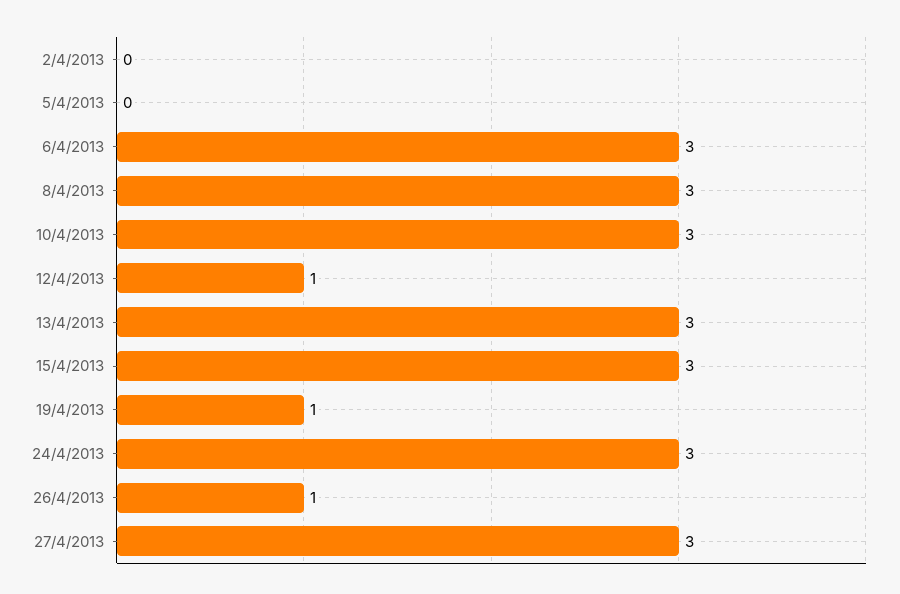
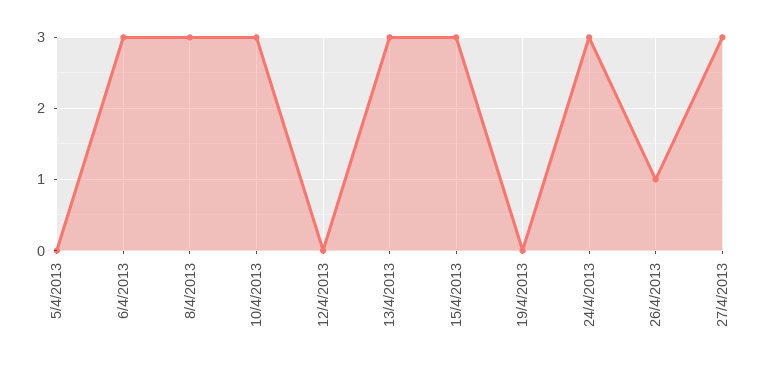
  {
-   "2/4/2013": 0,
    "5/4/2013": 0,
    "6/4/2013": 3,
    "8/4/2013": 3,
    "10/4/2013": 3,
-   "12/4/2013": 1,
+   "12/4/2013": 0,
    "13/4/2013": 3,
    "15/4/2013": 3,
-   "19/4/2013": 1,
+   "19/4/2013": 0,
    "24/4/2013": 3,
    "26/4/2013": 1,
    "27/4/2013": 3
  }

